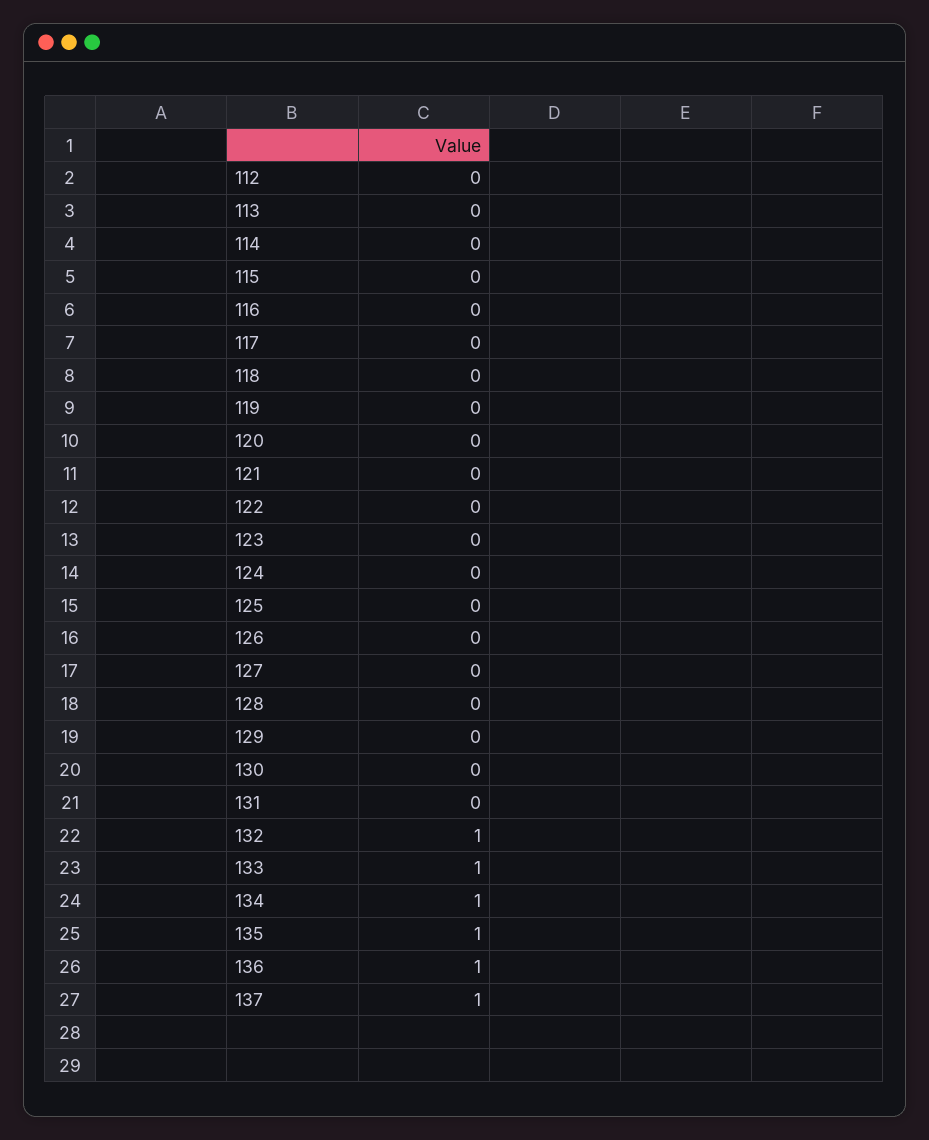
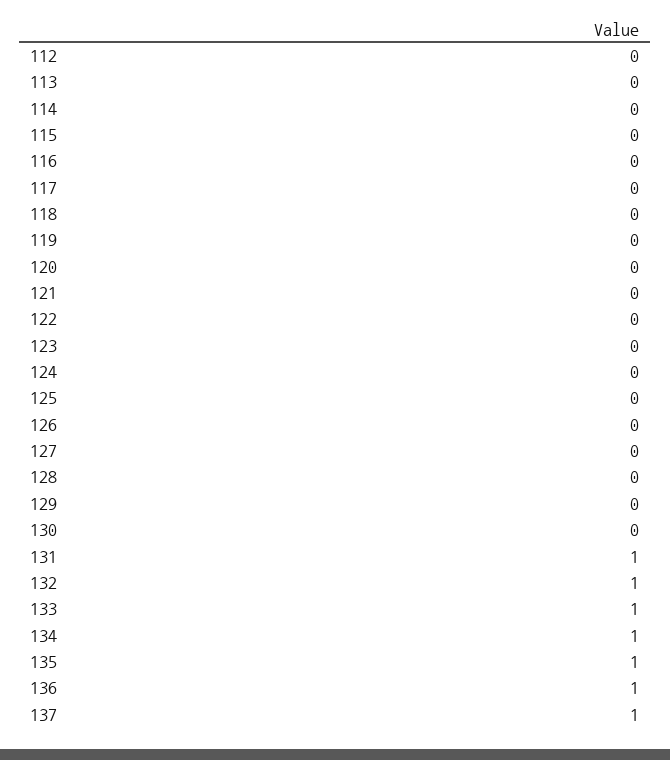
  {
    "112": 0,
    "113": 0,
    "114": 0,
    "115": 0,
    "116": 0,
    "117": 0,
    "118": 0,
    "119": 0,
    "120": 0,
    "121": 0,
    "122": 0,
    "123": 0,
    "124": 0,
    "125": 0,
    "126": 0,
    "127": 0,
    "128": 0,
    "129": 0,
    "130": 0,
-   "131": 0,
+   "131": 1,
    "132": 1,
    "133": 1,
    "134": 1,
    "135": 1,
    "136": 1,
    "137": 1
  }

